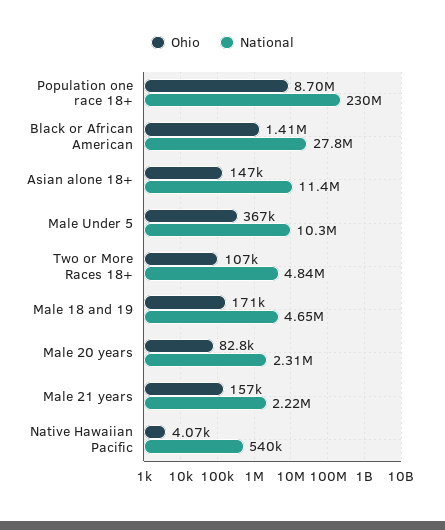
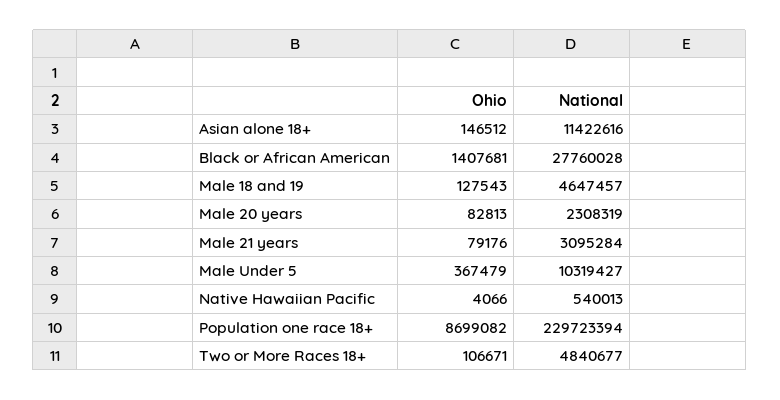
  {
    "Ohio": {
      "Population one race 18+": 8699082,
      "Black or African American": 1407681,
      "Asian alone 18+": 146512,
      "Male Under 5": 367479,
      "Two or More Races 18+": 106671,
-     "Male 18 and 19": 171000,
+     "Male 18 and 19": 127543,
      "Male 20 years": 82813,
-     "Male 21 years": 157000,
+     "Male 21 years": 79176,
      "Native Hawaiian Pacific": 4066
    },
    "National": {
      "Population one race 18+": 229723394,
      "Black or African American": 27760028,
      "Asian alone 18+": 11422616,
      "Male Under 5": 10319427,
      "Two or More Races 18+": 4840677,
      "Male 18 and 19": 4647457,
      "Male 20 years": 2308319,
-     "Male 21 years": 2220000,
+     "Male 21 years": 3095284,
      "Native Hawaiian Pacific": 540013
    }
  }

